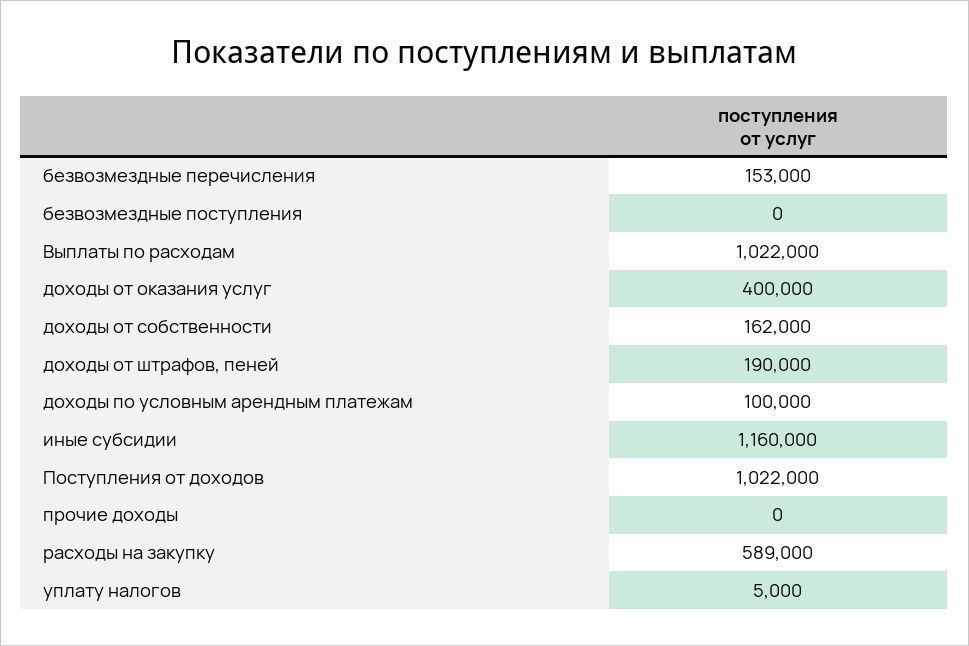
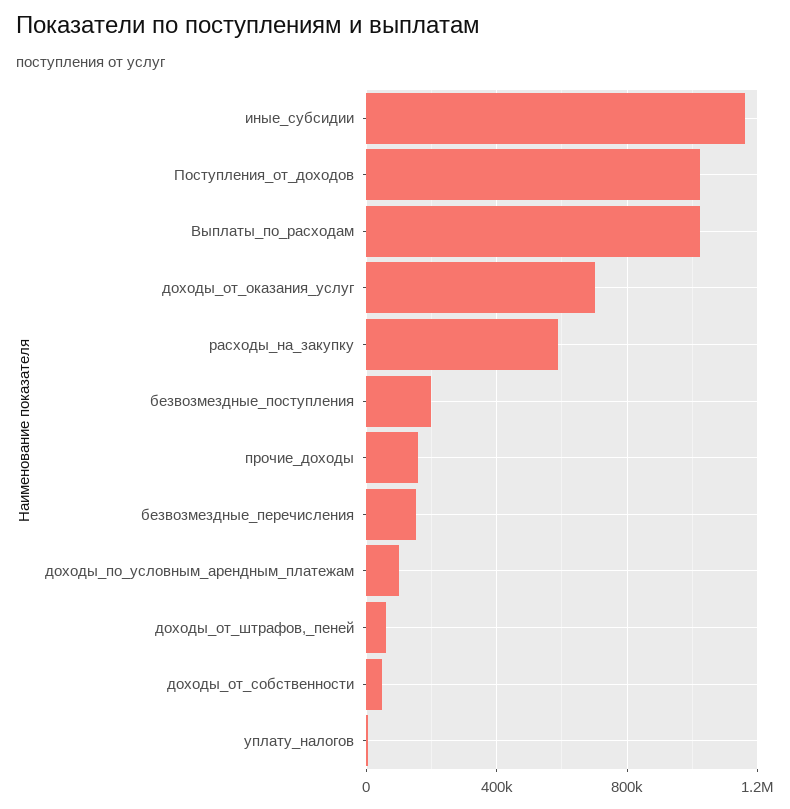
  {
    "безвозмездные перечисления": 153000,
-   "безвозмездные поступления": 0,
+   "безвозмездные поступления": 200000,
    "Выплаты по расходам": 1022000,
-   "доходы от оказания услуг": 400000,
+   "доходы от оказания услуг": 700000,
-   "доходы от собственности": 162000,
+   "доходы от собственности": 50000,
-   "доходы от штрафов, пеней": 190000,
+   "доходы от штрафов, пеней": 50000,
    "доходы по условным арендным платежам": 100000,
    "иные субсидии": 1160000,
    "Поступления от доходов": 1022000,
-   "прочие доходы": 0,
+   "прочие доходы": 150000,
    "расходы на закупку": 589000,
    "уплату налогов": 5000
  }

